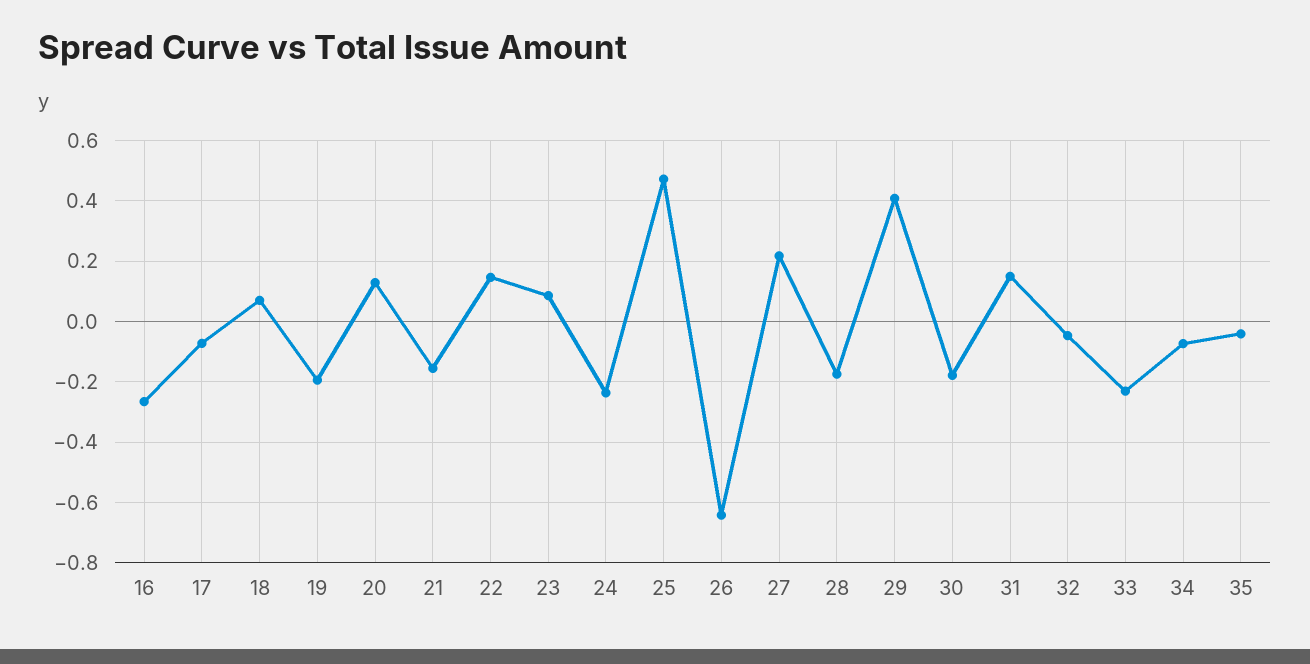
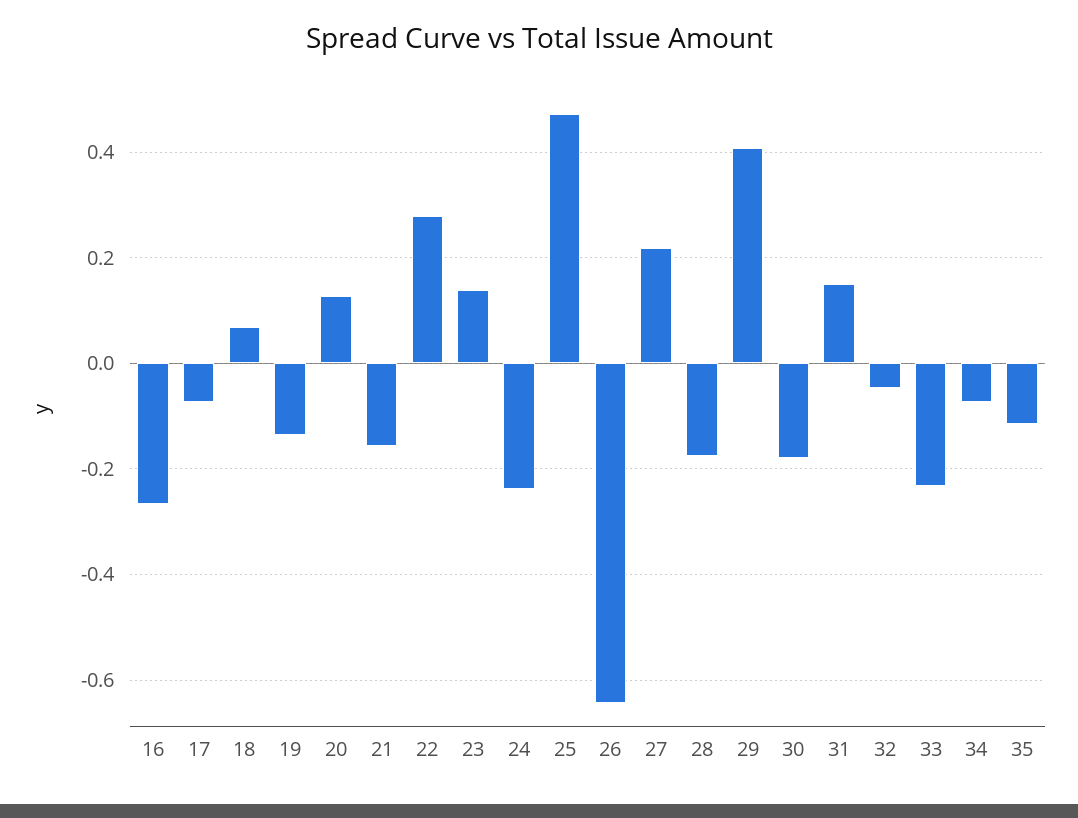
  {
    "16": -0.26,
    "17": -0.08,
    "18": 0.06,
-   "19": -0.2,
+   "19": -0.14,
    "20": 0.12,
    "21": -0.16,
-   "22": 0.14,
+   "22": 0.28,
-   "23": 0.08,
+   "23": 0.14,
    "24": -0.24,
    "25": 0.48,
    "26": -0.64,
    "27": 0.22,
    "28": -0.18,
    "29": 0.4,
    "30": -0.18,
    "31": 0.14,
    "32": -0.04,
    "33": -0.24,
    "34": -0.08,
-   "35": -0.04
+   "35": -0.12
  }

